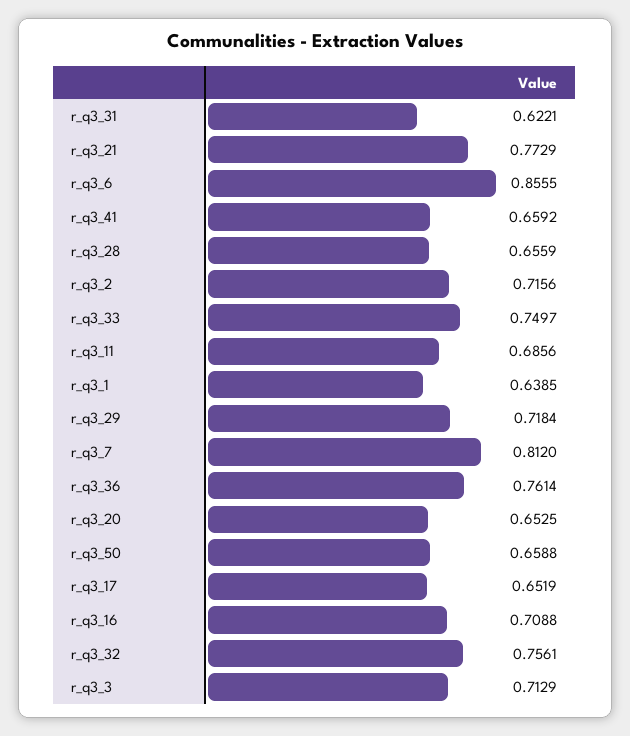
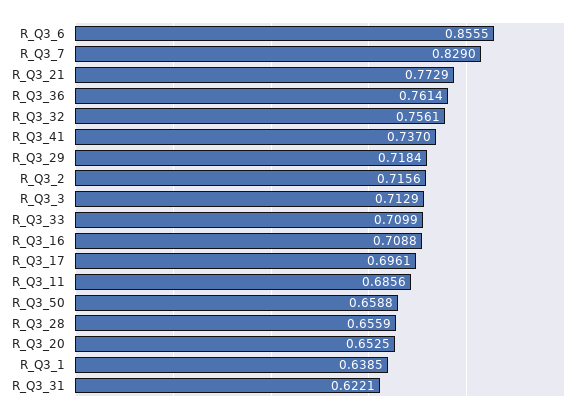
  {
    "r_q3_31": 0.6221,
    "r_q3_21": 0.7729,
    "r_q3_6": 0.8555,
-   "r_q3_41": 0.6592,
+   "r_q3_41": 0.737,
    "r_q3_28": 0.6559,
    "r_q3_2": 0.7156,
-   "r_q3_33": 0.7497,
+   "r_q3_33": 0.7099,
    "r_q3_11": 0.6856,
    "r_q3_1": 0.6385,
    "r_q3_29": 0.7184,
-   "r_q3_7": 0.812,
+   "r_q3_7": 0.829,
    "r_q3_36": 0.7614,
    "r_q3_20": 0.6525,
    "r_q3_50": 0.6588,
-   "r_q3_17": 0.6519,
+   "r_q3_17": 0.6961,
    "r_q3_16": 0.7088,
    "r_q3_32": 0.7561,
    "r_q3_3": 0.7129
  }

